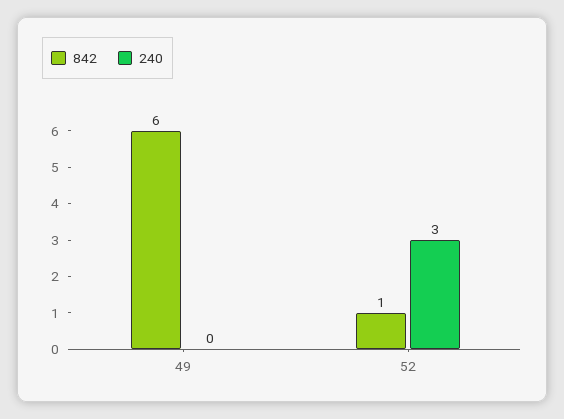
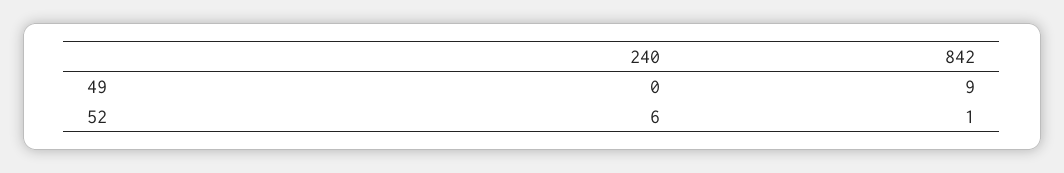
  {
    "842": {
-     "49": 6,
+     "49": 9,
      "52": 1
    },
    "240": {
      "49": 0,
-     "52": 3
+     "52": 6
    }
  }

